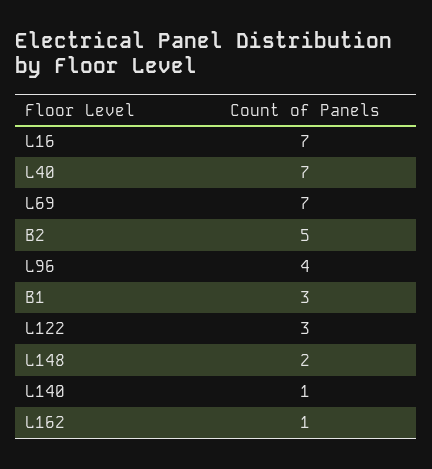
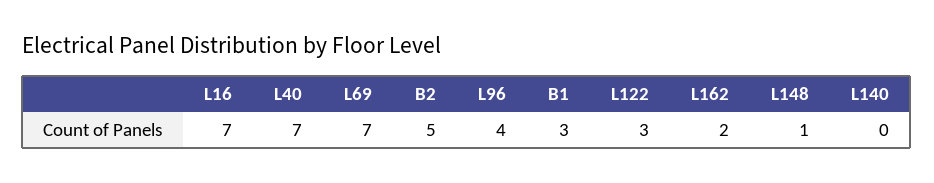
  {
    "L16": 7,
    "L40": 7,
    "L69": 7,
    "B2": 5,
    "L96": 4,
    "B1": 3,
    "L122": 3,
-   "L148": 2,
+   "L148": 1,
-   "L140": 1,
+   "L140": 0,
-   "L162": 1
+   "L162": 2
  }

